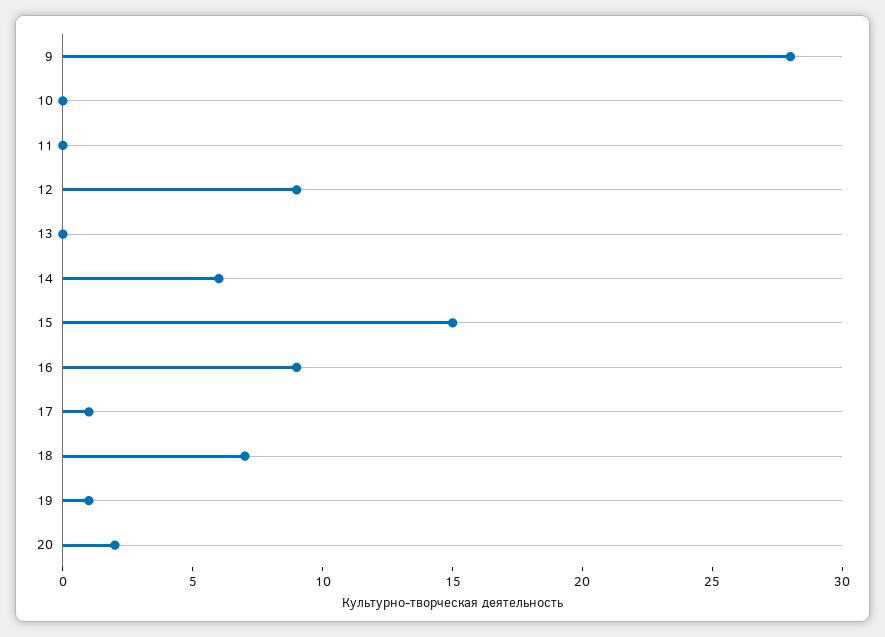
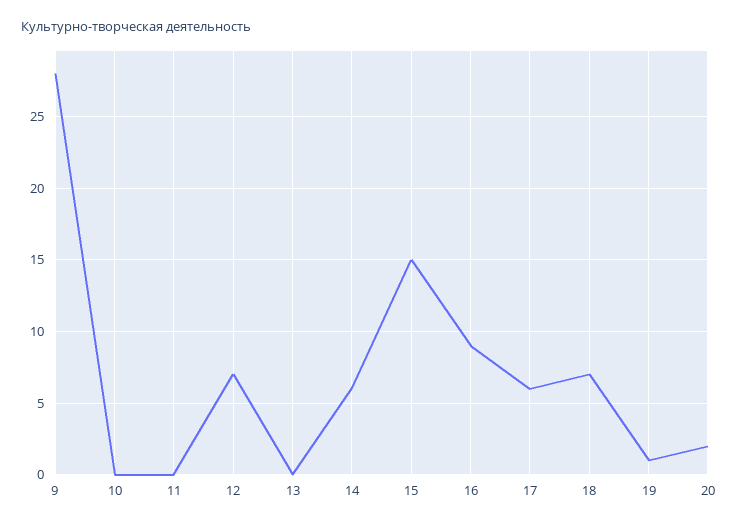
  {
    "9": 28,
    "10": 0,
    "11": 0,
-   "12": 9,
+   "12": 7,
    "13": 0,
    "14": 6,
    "15": 15,
    "16": 9,
-   "17": 1,
+   "17": 6,
    "18": 7,
    "19": 1,
    "20": 2
  }

